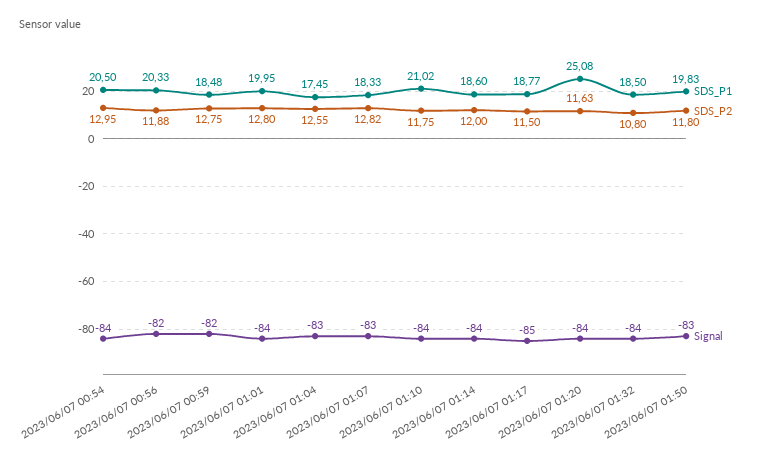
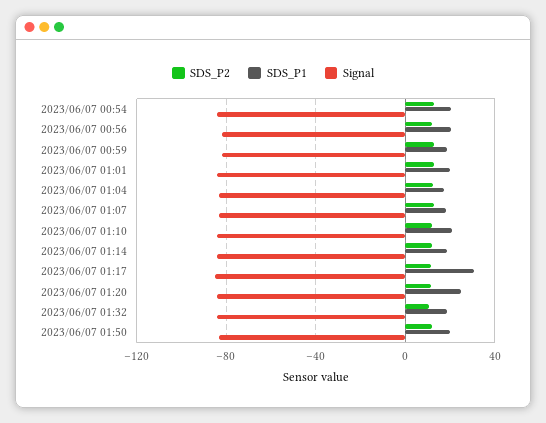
  {
    "SDS_P1": {
      "2023/06/07 00:54": 20.5,
      "2023/06/07 00:56": 20.33,
      "2023/06/07 00:59": 18.48,
      "2023/06/07 01:01": 19.95,
      "2023/06/07 01:04": 17.45,
      "2023/06/07 01:07": 18.33,
      "2023/06/07 01:10": 21.02,
      "2023/06/07 01:14": 18.6,
-     "2023/06/07 01:17": 18.77,
+     "2023/06/07 01:17": 30,
      "2023/06/07 01:20": 25.08,
      "2023/06/07 01:32": 18.5,
      "2023/06/07 01:50": 19.83
    },
    "SDS_P2": {
      "2023/06/07 00:54": 12.95,
      "2023/06/07 00:56": 11.88,
      "2023/06/07 00:59": 12.75,
      "2023/06/07 01:01": 12.8,
      "2023/06/07 01:04": 12.55,
      "2023/06/07 01:07": 12.82,
      "2023/06/07 01:10": 11.75,
      "2023/06/07 01:14": 12,
      "2023/06/07 01:17": 11.5,
      "2023/06/07 01:20": 11.63,
      "2023/06/07 01:32": 10.8,
      "2023/06/07 01:50": 11.8
    },
    "Signal": {
      "2023/06/07 00:54": -84,
      "2023/06/07 00:56": -82,
      "2023/06/07 00:59": -82,
      "2023/06/07 01:01": -84,
      "2023/06/07 01:04": -83,
      "2023/06/07 01:07": -83,
      "2023/06/07 01:10": -84,
      "2023/06/07 01:14": -84,
      "2023/06/07 01:17": -85,
      "2023/06/07 01:20": -84,
      "2023/06/07 01:32": -84,
      "2023/06/07 01:50": -83
    }
  }

